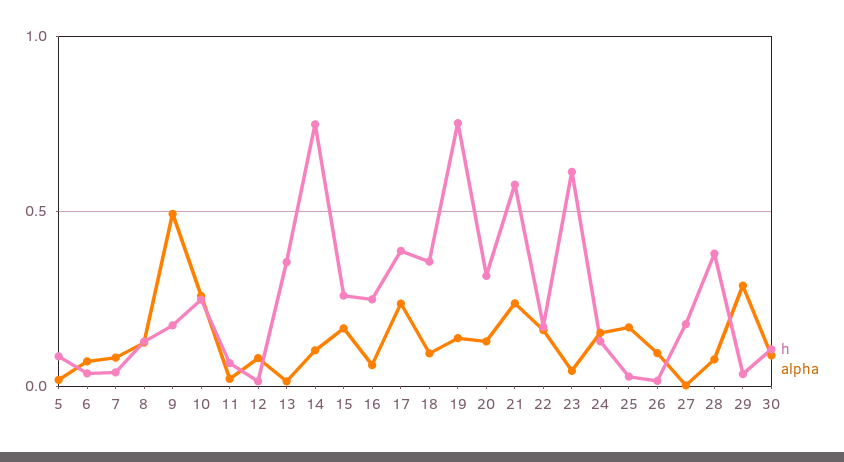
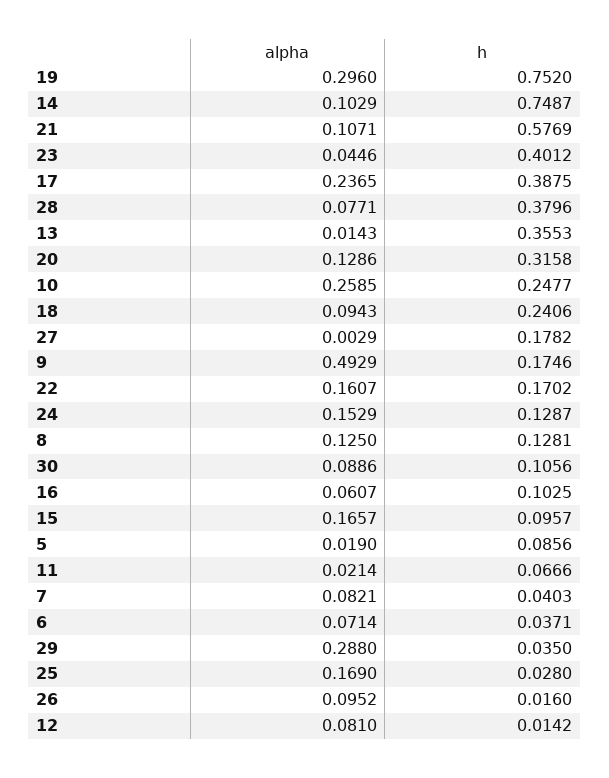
  {
    "h": {
      "5": 0.0856,
      "6": 0.0371,
      "7": 0.0403,
      "8": 0.1281,
      "9": 0.1746,
      "10": 0.2477,
      "11": 0.0666,
      "12": 0.0142,
      "13": 0.3553,
      "14": 0.7487,
-     "15": 0.25,
+     "15": 0.0957,
-     "16": 0.25,
+     "16": 0.1025,
      "17": 0.3875,
-     "18": 0.35,
+     "18": 0.2406,
      "19": 0.752,
      "20": 0.3158,
      "21": 0.5769,
      "22": 0.1702,
-     "23": 0.6,
+     "23": 0.4012,
      "24": 0.1287,
      "25": 0.028,
      "26": 0.016,
      "27": 0.1782,
      "28": 0.3796,
      "29": 0.035,
      "30": 0.1056
    },
    "alpha": {
      "5": 0.019,
      "6": 0.0714,
      "7": 0.0821,
      "8": 0.125,
      "9": 0.4929,
      "10": 0.2585,
      "11": 0.0214,
      "12": 0.081,
      "13": 0.0143,
      "14": 0.1029,
      "15": 0.1657,
      "16": 0.0607,
      "17": 0.2365,
      "18": 0.0943,
-     "19": 0.15,
+     "19": 0.296,
      "20": 0.1286,
-     "21": 0.25,
+     "21": 0.1071,
      "22": 0.1607,
      "23": 0.0446,
      "24": 0.1529,
      "25": 0.169,
      "26": 0.0952,
      "27": 0.0029,
      "28": 0.0771,
      "29": 0.288,
      "30": 0.0886
    }
  }

